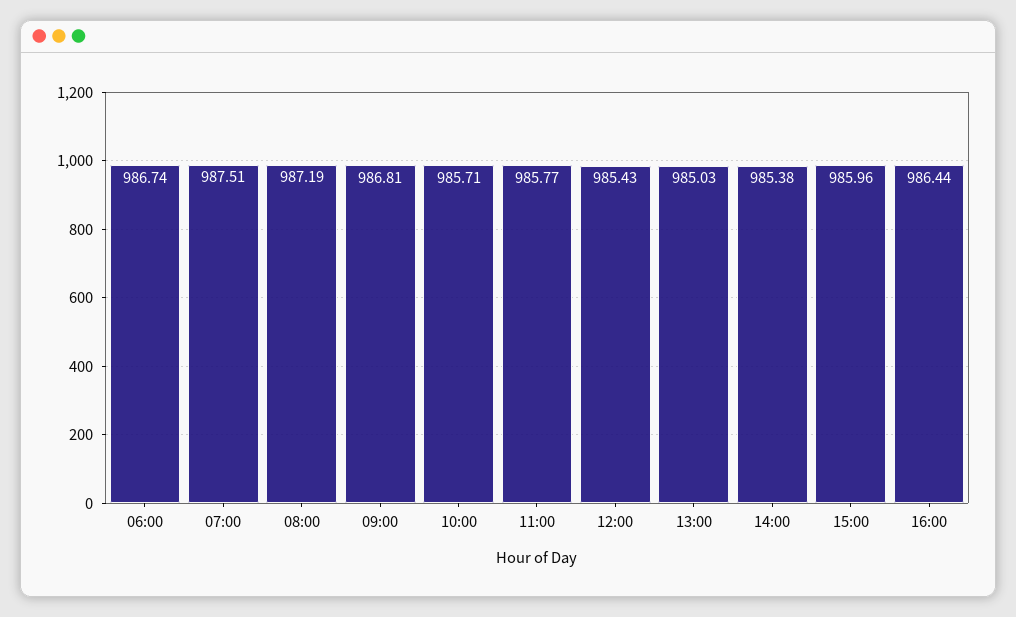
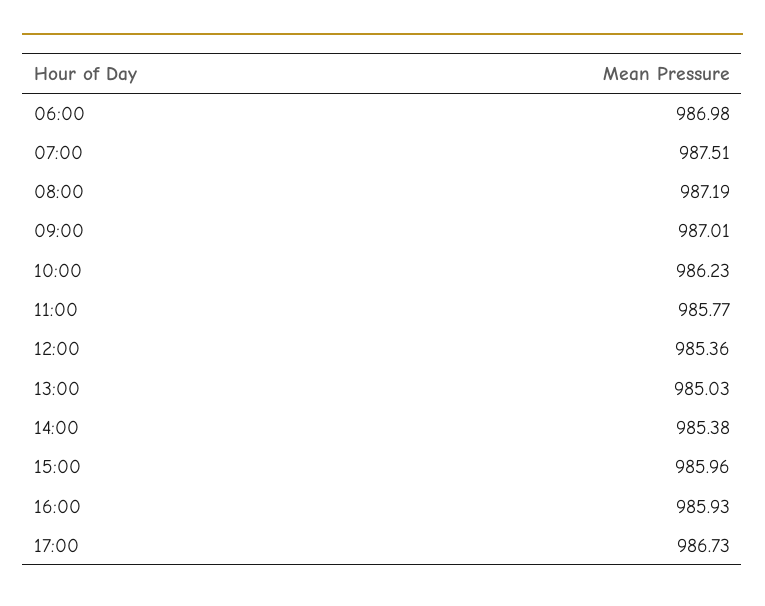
  {
-   "06:00": 986.74,
+   "06:00": 986.98,
    "07:00": 987.51,
    "08:00": 987.19,
-   "09:00": 986.81,
+   "09:00": 987.01,
-   "10:00": 985.71,
+   "10:00": 986.23,
    "11:00": 985.77,
-   "12:00": 985.43,
+   "12:00": 985.36,
    "13:00": 985.03,
    "14:00": 985.38,
    "15:00": 985.96,
-   "16:00": 986.44
+   "16:00": 985.93,
+   "17:00": 986.73
  }

